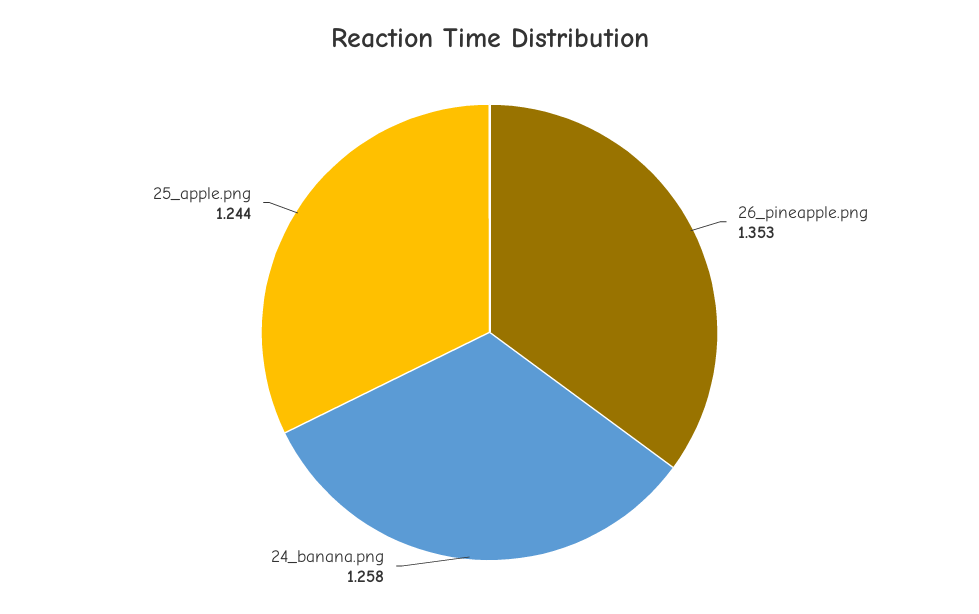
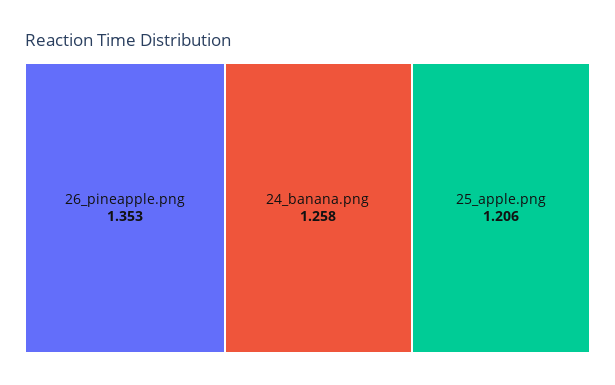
  {
    "26_pineapple.png": 1.353,
    "24_banana.png": 1.258,
-   "25_apple.png": 1.244
+   "25_apple.png": 1.206
  }

